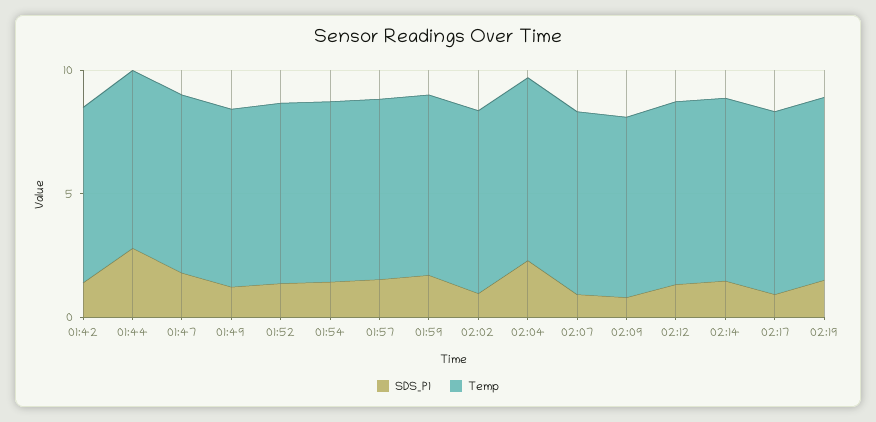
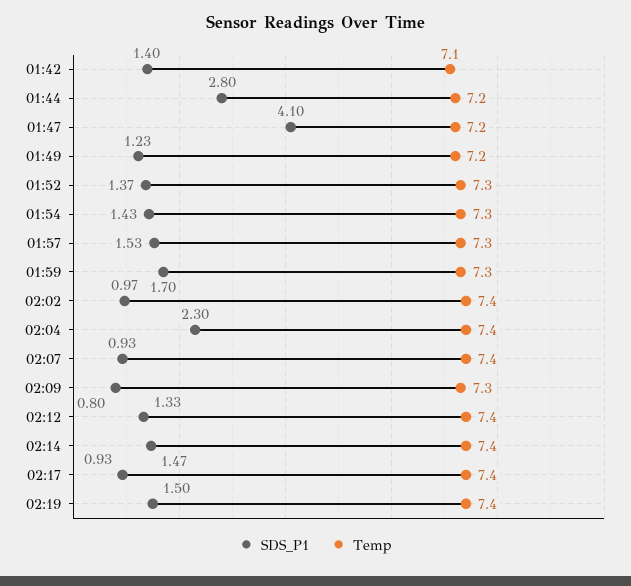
  {
    "SDS_P1": {
      "01:42": 1.4,
      "01:44": 2.8,
-     "01:47": 2,
+     "01:47": 4.1,
      "01:49": 1.23,
      "01:52": 1.37,
      "01:54": 1.43,
      "01:57": 1.53,
      "01:59": 1.7,
      "02:02": 0.97,
      "02:04": 2.3,
      "02:07": 0.93,
      "02:09": 0.8,
      "02:12": 1.33,
      "02:14": 1.47,
      "02:17": 0.93,
      "02:19": 1.5
    },
    "Temp": {
      "01:42": 7.1,
      "01:44": 7.2,
      "01:47": 7.2,
      "01:49": 7.2,
      "01:52": 7.3,
      "01:54": 7.3,
      "01:57": 7.3,
      "01:59": 7.3,
      "02:02": 7.4,
      "02:04": 7.4,
      "02:07": 7.4,
      "02:09": 7.3,
      "02:12": 7.4,
      "02:14": 7.4,
      "02:17": 7.4,
      "02:19": 7.4
    }
  }

